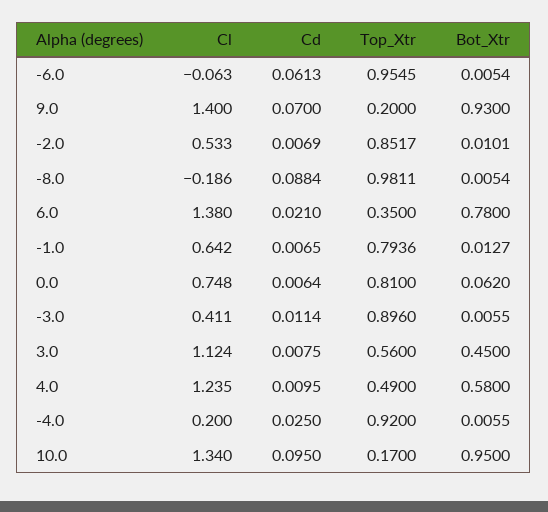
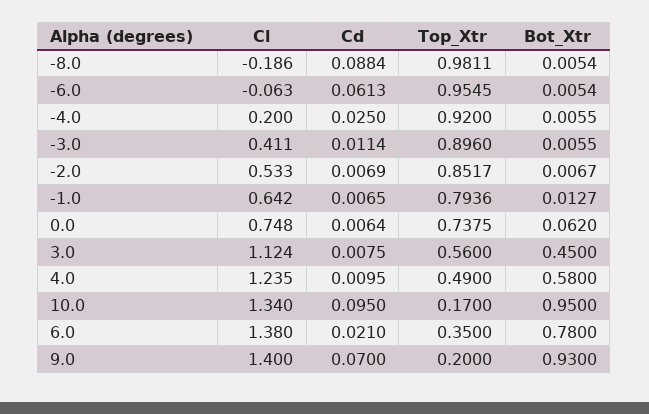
  {
    "Cl": {
      "-6.0": -0.063,
      "9.0": 1.4,
      "-2.0": 0.533,
      "-8.0": -0.186,
      "6.0": 1.38,
      "-1.0": 0.642,
      "0.0": 0.748,
      "-3.0": 0.411,
      "3.0": 1.124,
      "4.0": 1.235,
      "-4.0": 0.2,
      "10.0": 1.34
    },
    "Cd": {
      "-6.0": 0.0613,
      "9.0": 0.07,
      "-2.0": 0.0069,
      "-8.0": 0.0884,
      "6.0": 0.021,
      "-1.0": 0.0065,
      "0.0": 0.0064,
      "-3.0": 0.0114,
      "3.0": 0.0075,
      "4.0": 0.0095,
      "-4.0": 0.025,
      "10.0": 0.095
    },
    "Top_Xtr": {
      "-6.0": 0.9545,
      "9.0": 0.2,
      "-2.0": 0.8517,
      "-8.0": 0.9811,
      "6.0": 0.35,
      "-1.0": 0.7936,
-     "0.0": 0.81,
+     "0.0": 0.7375,
      "-3.0": 0.896,
      "3.0": 0.56,
      "4.0": 0.49,
      "-4.0": 0.92,
      "10.0": 0.17
    },
    "Bot_Xtr": {
      "-6.0": 0.0054,
      "9.0": 0.93,
-     "-2.0": 0.0101,
+     "-2.0": 0.0067,
      "-8.0": 0.0054,
      "6.0": 0.78,
      "-1.0": 0.0127,
      "0.0": 0.062,
      "-3.0": 0.0055,
      "3.0": 0.45,
      "4.0": 0.58,
      "-4.0": 0.0055,
      "10.0": 0.95
    }
  }

